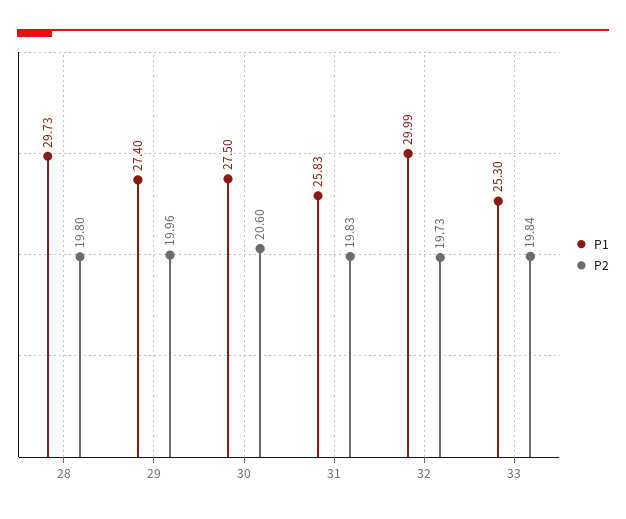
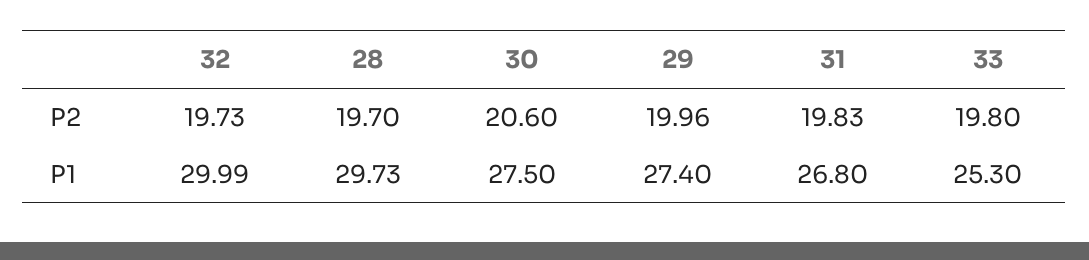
  {
    "P1": {
      "28": 29.73,
      "29": 27.4,
      "30": 27.5,
-     "31": 25.83,
+     "31": 26.8,
      "32": 29.99,
      "33": 25.3
    },
    "P2": {
-     "28": 19.8,
+     "28": 19.7,
      "29": 19.96,
      "30": 20.6,
      "31": 19.83,
      "32": 19.73,
-     "33": 19.84
+     "33": 19.8
    }
  }

